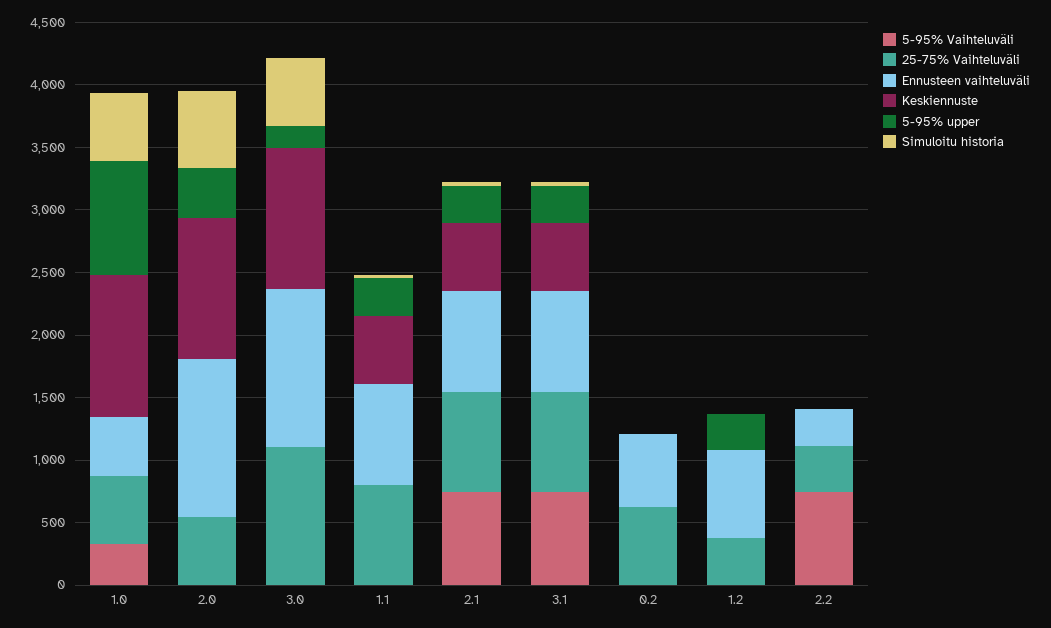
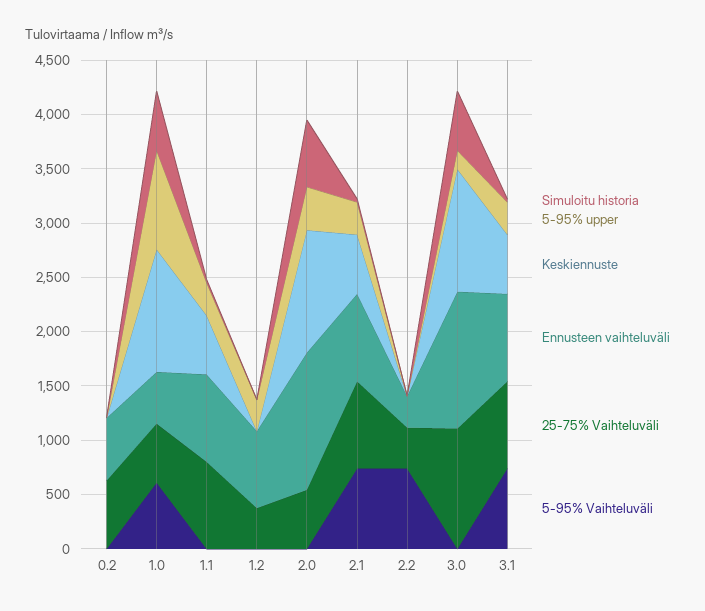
  {
    "5-95% Vaihteluväli": {
-     "1.0": 300,
+     "1.0": 600,
      "2.0": 0,
      "3.0": 0,
      "1.1": 0,
      "2.1": 700,
      "3.1": 700,
      "0.2": 0,
      "1.2": 0,
      "2.2": 700
    },
    "25-75% Vaihteluväli": {
      "1.0": 500,
      "2.0": 500,
      "3.0": 1100,
      "1.1": 800,
      "2.1": 800,
      "3.1": 800,
      "0.2": 600,
      "1.2": 400,
      "2.2": 400
    },
    "Ennusteen vaihteluväli": {
      "1.0": 500,
      "2.0": 1300,
      "3.0": 1300,
      "1.1": 800,
      "2.1": 800,
      "3.1": 800,
      "0.2": 600,
      "1.2": 700,
      "2.2": 300
    },
    "Keskiennuste": {
      "1.0": 1100,
      "2.0": 1100,
      "3.0": 1100,
      "1.1": 500,
      "2.1": 500,
      "3.1": 500,
      "0.2": 0,
      "1.2": 0,
      "2.2": 0
    },
    "5-95% upper": {
      "1.0": 900,
      "2.0": 400,
      "3.0": 200,
      "1.1": 300,
      "2.1": 300,
      "3.1": 300,
      "0.2": 0,
      "1.2": 300,
      "2.2": 0
    },
    "Simuloitu historia": {
      "1.0": 500,
      "2.0": 600,
      "3.0": 500,
      "1.1": 0,
      "2.1": 0,
      "3.1": 0,
      "0.2": 0,
      "1.2": 0,
      "2.2": 0
    }
  }

